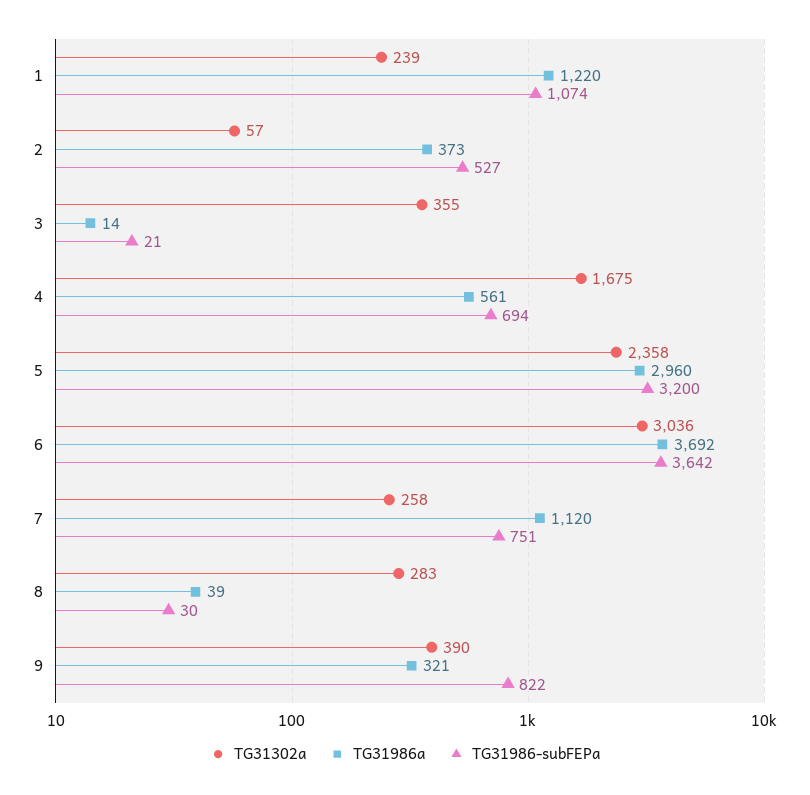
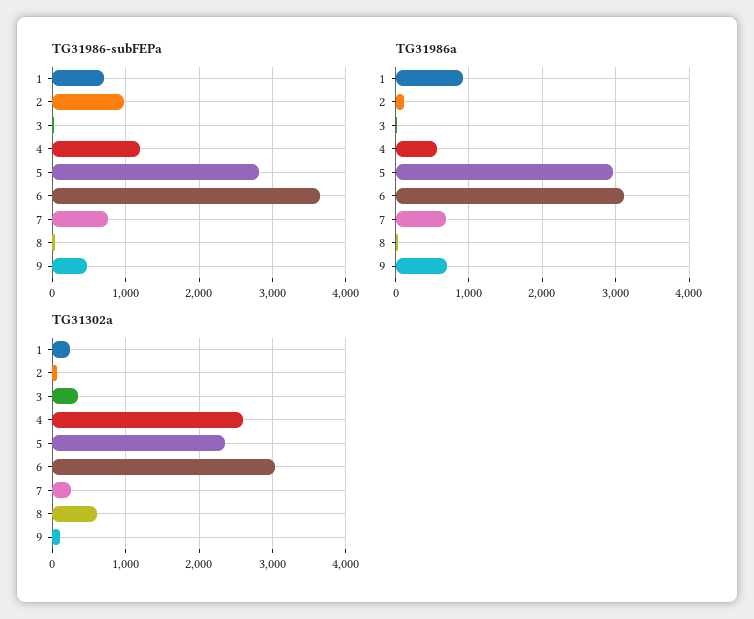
  {
    "TG31302a": {
      "1": 239,
      "2": 57,
      "3": 355,
-     "4": 1675,
+     "4": 2600,
      "5": 2358,
      "6": 3036,
      "7": 258,
-     "8": 283,
+     "8": 600,
-     "9": 390
+     "9": 100
    },
    "TG31986a": {
-     "1": 1220,
+     "1": 900,
-     "2": 373,
+     "2": 100,
      "3": 14,
      "4": 561,
      "5": 2960,
-     "6": 3692,
+     "6": 3100,
-     "7": 1120,
+     "7": 700,
      "8": 39,
-     "9": 321
+     "9": 700
    },
    "TG31986-subFEPa": {
-     "1": 1074,
+     "1": 700,
-     "2": 527,
+     "2": 1000,
      "3": 21,
-     "4": 694,
+     "4": 1200,
-     "5": 3200,
+     "5": 2800,
      "6": 3642,
      "7": 751,
      "8": 30,
-     "9": 822
+     "9": 500
    }
  }

